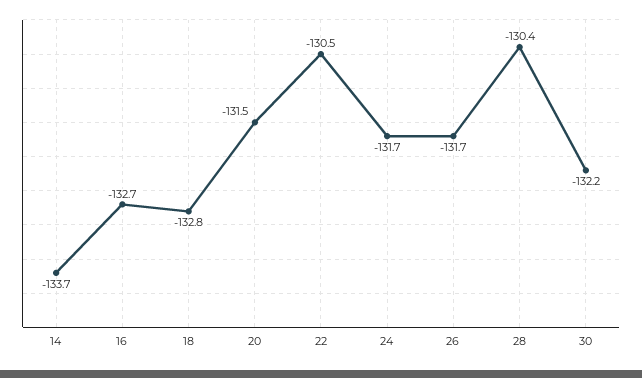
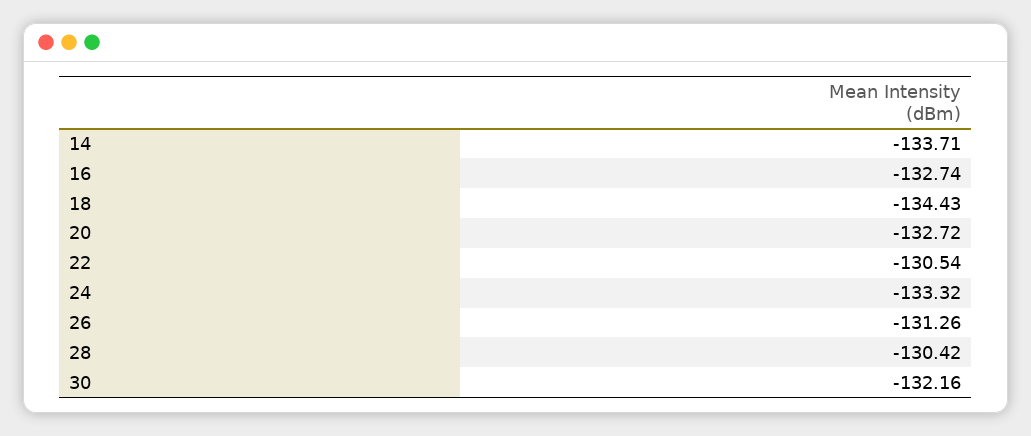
  {
    "14": -133.71,
    "16": -132.74,
-   "18": -132.8,
+   "18": -134.43,
-   "20": -131.5,
+   "20": -132.72,
    "22": -130.54,
-   "24": -131.7,
+   "24": -133.32,
-   "26": -131.7,
+   "26": -131.26,
    "28": -130.42,
    "30": -132.16
  }

